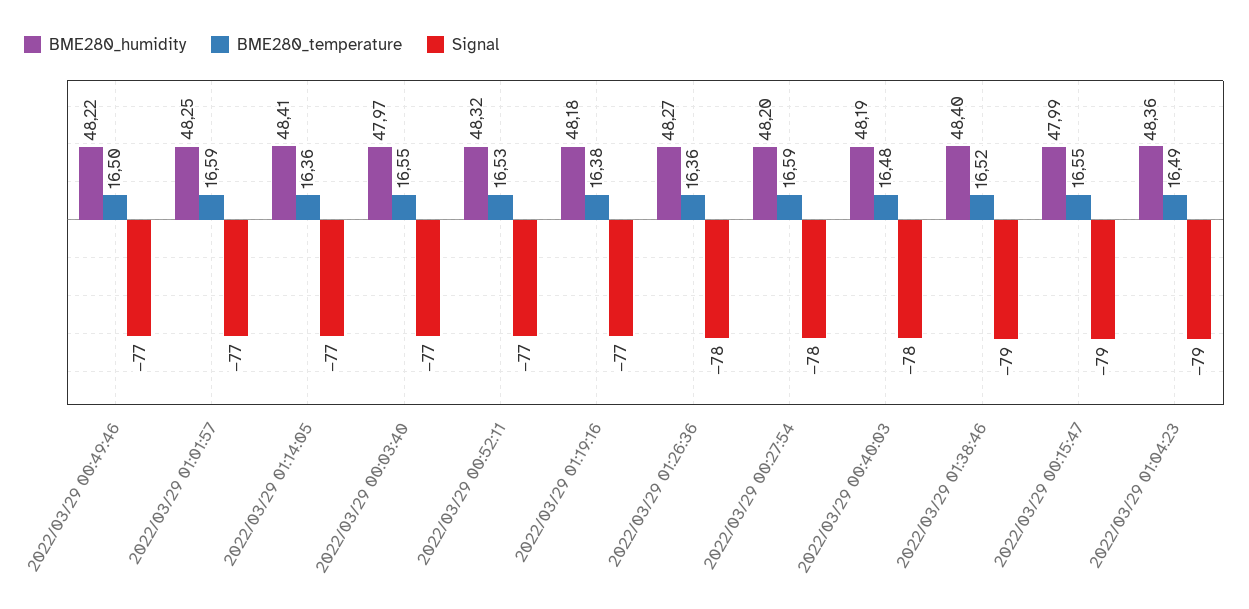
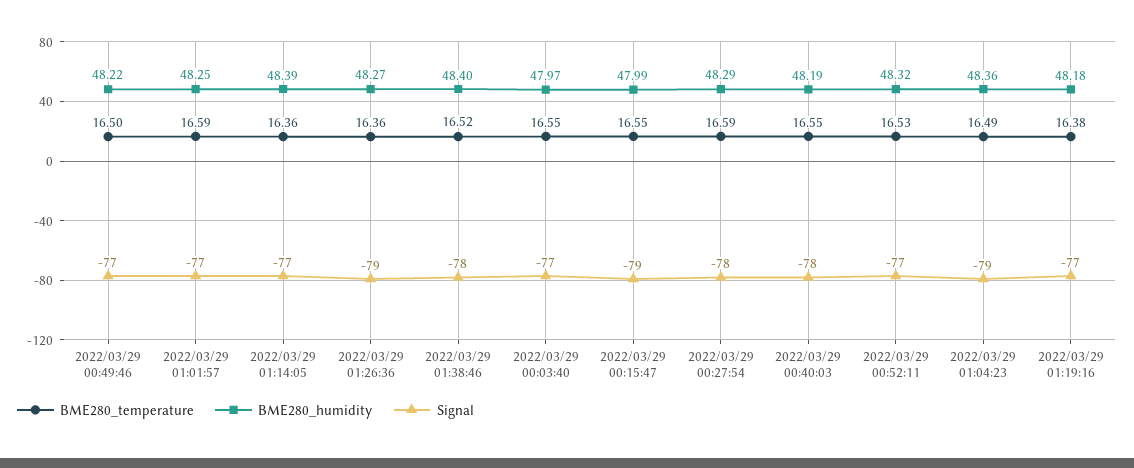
  {
    "BME280_humidity": {
      "2022/03/29 00:49:46": 48.22,
      "2022/03/29 01:01:57": 48.25,
-     "2022/03/29 01:14:05": 48.41,
+     "2022/03/29 01:14:05": 48.39,
      "2022/03/29 00:03:40": 47.97,
      "2022/03/29 00:52:11": 48.32,
      "2022/03/29 01:19:16": 48.18,
      "2022/03/29 01:26:36": 48.27,
-     "2022/03/29 00:27:54": 48.2,
+     "2022/03/29 00:27:54": 48.29,
      "2022/03/29 00:40:03": 48.19,
      "2022/03/29 01:38:46": 48.4,
      "2022/03/29 00:15:47": 47.99,
      "2022/03/29 01:04:23": 48.36
    },
    "BME280_temperature": {
      "2022/03/29 00:49:46": 16.5,
      "2022/03/29 01:01:57": 16.59,
      "2022/03/29 01:14:05": 16.36,
      "2022/03/29 00:03:40": 16.55,
      "2022/03/29 00:52:11": 16.53,
      "2022/03/29 01:19:16": 16.38,
      "2022/03/29 01:26:36": 16.36,
      "2022/03/29 00:27:54": 16.59,
-     "2022/03/29 00:40:03": 16.48,
+     "2022/03/29 00:40:03": 16.55,
      "2022/03/29 01:38:46": 16.52,
      "2022/03/29 00:15:47": 16.55,
      "2022/03/29 01:04:23": 16.49
    },
    "Signal": {
      "2022/03/29 00:49:46": -77,
      "2022/03/29 01:01:57": -77,
      "2022/03/29 01:14:05": -77,
      "2022/03/29 00:03:40": -77,
      "2022/03/29 00:52:11": -77,
      "2022/03/29 01:19:16": -77,
-     "2022/03/29 01:26:36": -78,
+     "2022/03/29 01:26:36": -79,
      "2022/03/29 00:27:54": -78,
      "2022/03/29 00:40:03": -78,
-     "2022/03/29 01:38:46": -79,
+     "2022/03/29 01:38:46": -78,
      "2022/03/29 00:15:47": -79,
      "2022/03/29 01:04:23": -79
    }
  }

